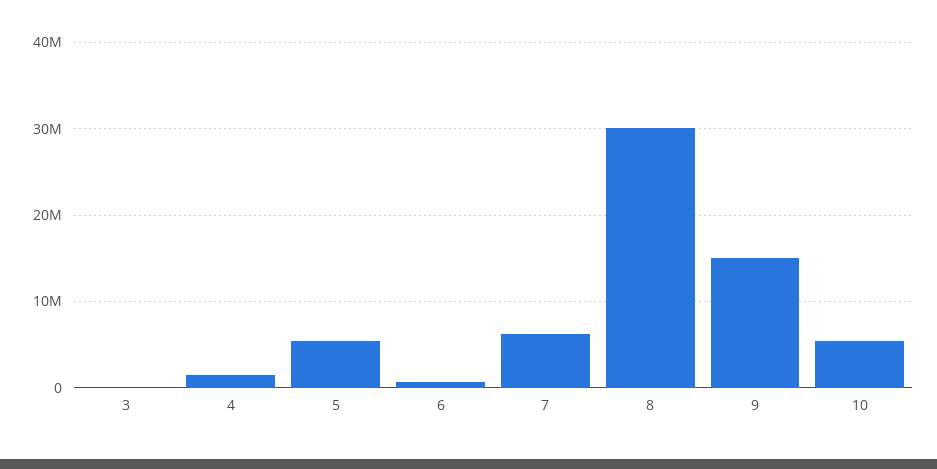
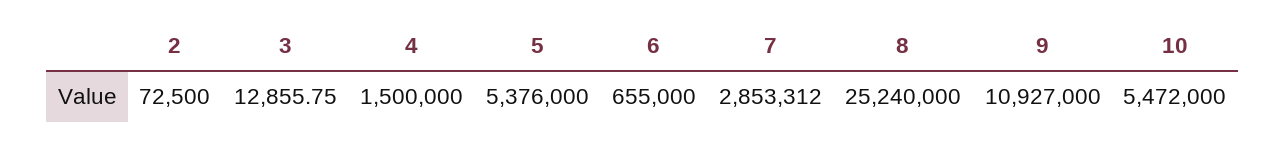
  {
    "3": 12855.75,
    "4": 1500000,
    "5": 5376000,
    "6": 655000,
-   "7": 6000000,
+   "7": 2853312,
-   "8": 30000000,
+   "8": 25240000,
-   "9": 15000000,
+   "9": 10927000,
-   "10": 5472000
+   "10": 5472000,
+   "2": 72500
  }

